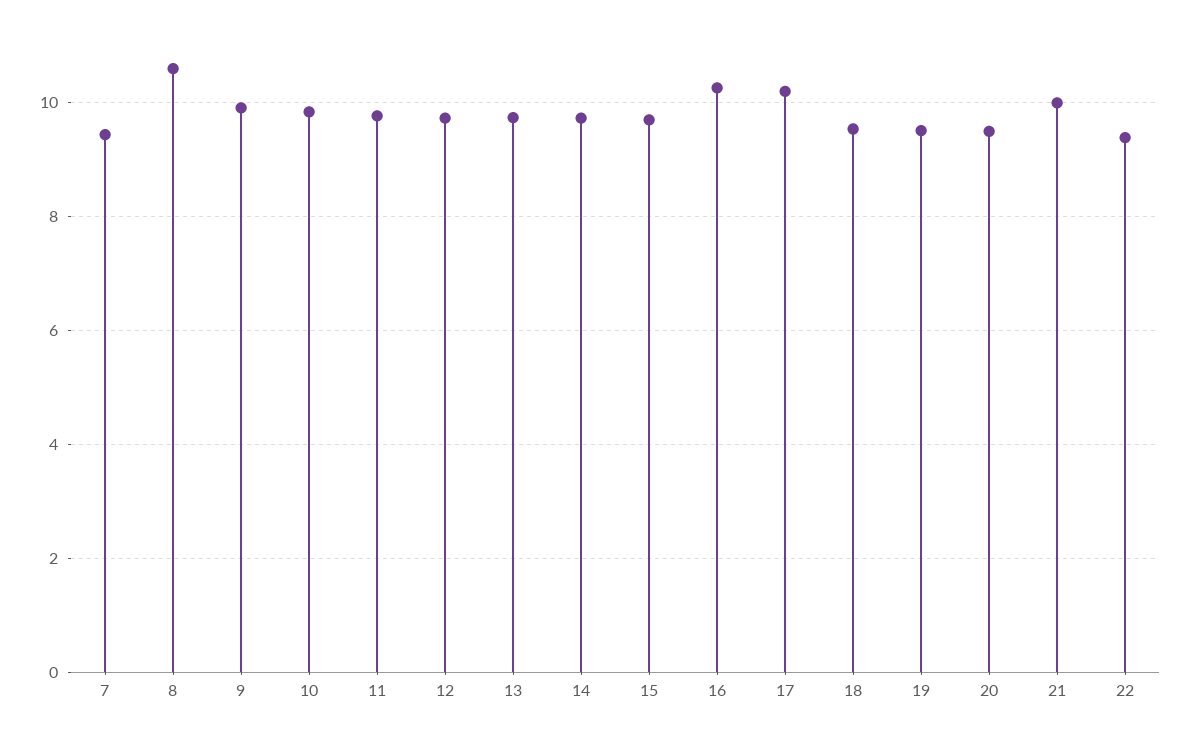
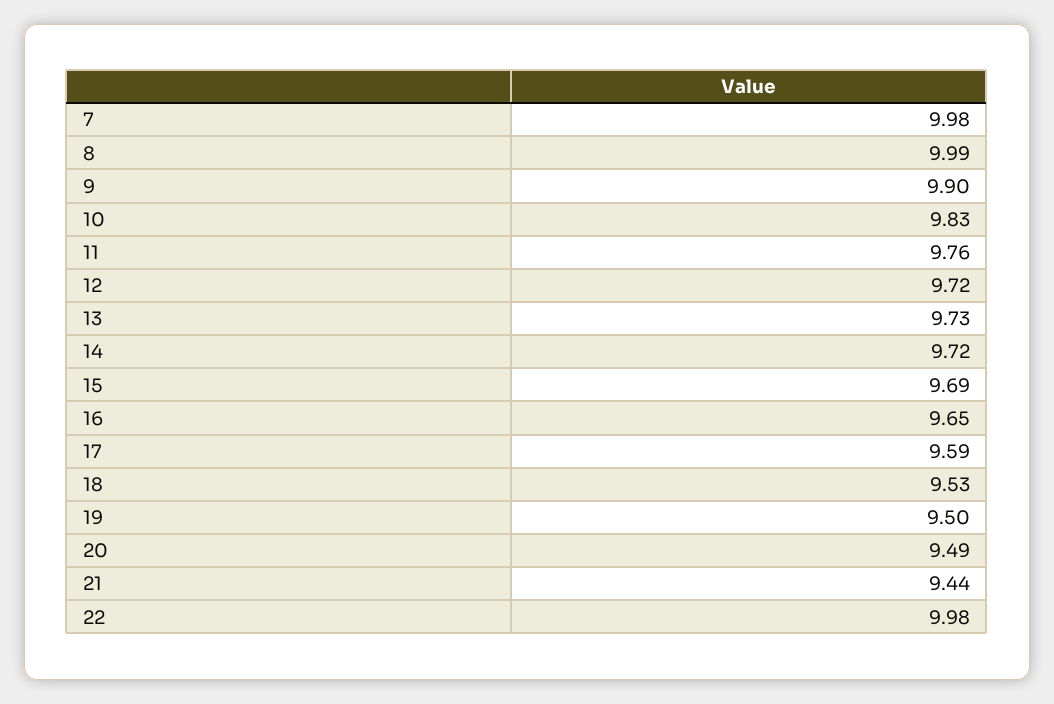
  {
-   "7": 9.4,
+   "7": 9.98,
-   "8": 10.6,
+   "8": 9.99,
    "9": 9.9,
    "10": 9.83,
    "11": 9.76,
    "12": 9.72,
    "13": 9.73,
    "14": 9.72,
    "15": 9.69,
-   "16": 10.2,
+   "16": 9.65,
-   "17": 10.2,
+   "17": 9.59,
    "18": 9.53,
    "19": 9.5,
    "20": 9.49,
-   "21": 10,
+   "21": 9.44,
-   "22": 9.4
+   "22": 9.98
  }

